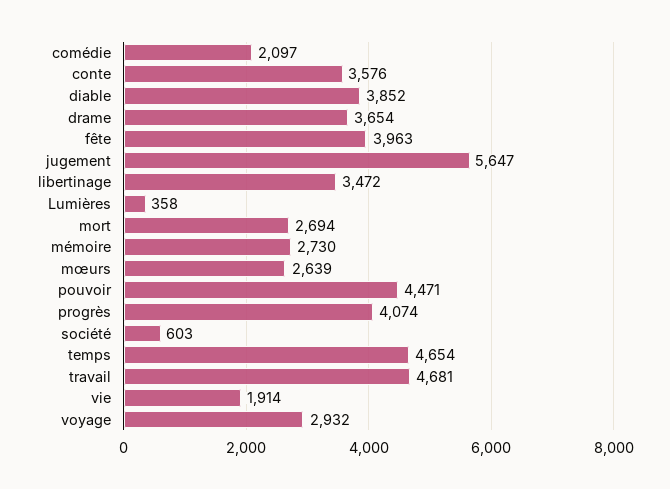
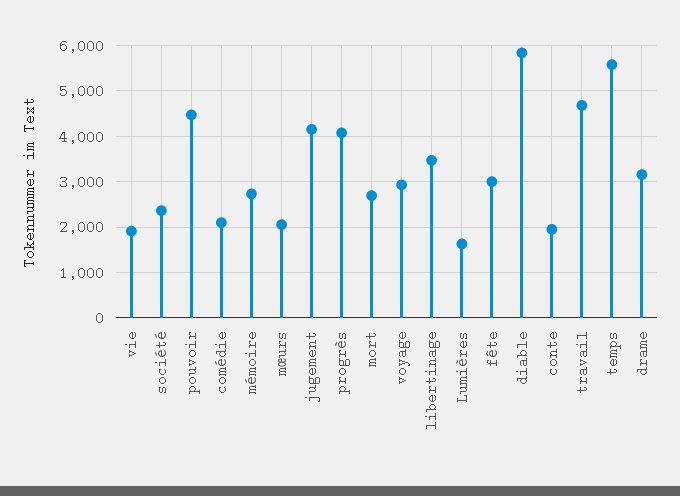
  {
    "comédie": 2097,
-   "conte": 3576,
+   "conte": 2000,
-   "diable": 3852,
+   "diable": 5800,
-   "drame": 3654,
+   "drame": 3200,
-   "fête": 3963,
+   "fête": 3000,
-   "jugement": 5647,
+   "jugement": 4200,
    "libertinage": 3472,
-   "Lumières": 358,
+   "Lumières": 1600,
    "mort": 2694,
    "mémoire": 2730,
-   "mœurs": 2639,
+   "mœurs": 2000,
    "pouvoir": 4471,
    "progrès": 4074,
-   "société": 603,
+   "société": 2400,
-   "temps": 4654,
+   "temps": 5600,
    "travail": 4681,
    "vie": 1914,
    "voyage": 2932
  }

